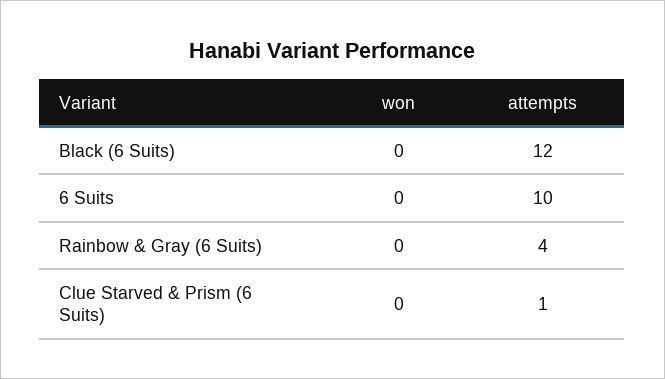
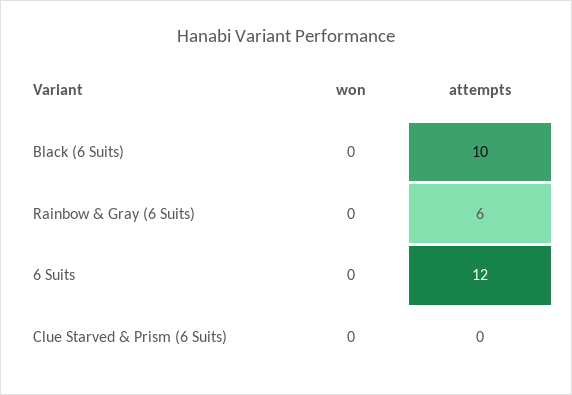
  {
    "won": {
      "Black (6 Suits)": 0,
      "6 Suits": 0,
      "Rainbow & Gray (6 Suits)": 0,
      "Clue Starved & Prism (6 Suits)": 0
    },
    "attempts": {
-     "Black (6 Suits)": 12,
+     "Black (6 Suits)": 10,
-     "6 Suits": 10,
+     "6 Suits": 12,
-     "Rainbow & Gray (6 Suits)": 4,
+     "Rainbow & Gray (6 Suits)": 6,
-     "Clue Starved & Prism (6 Suits)": 1
+     "Clue Starved & Prism (6 Suits)": 0
    }
  }

